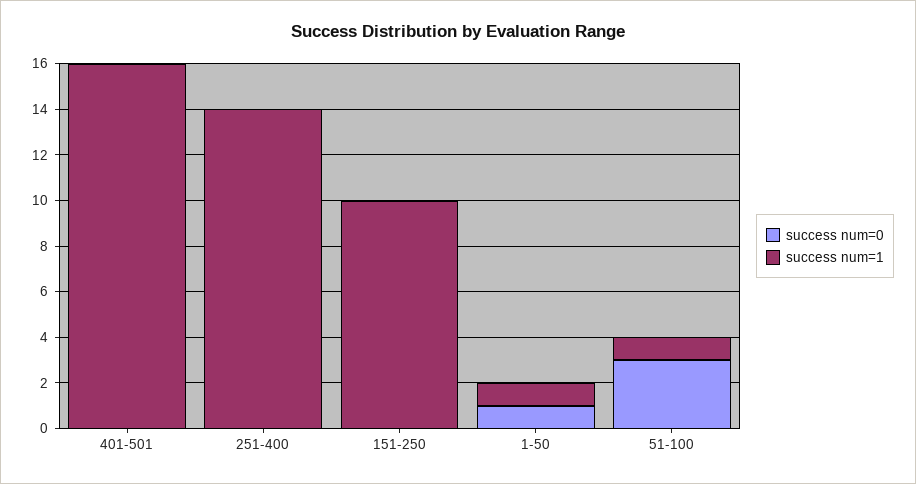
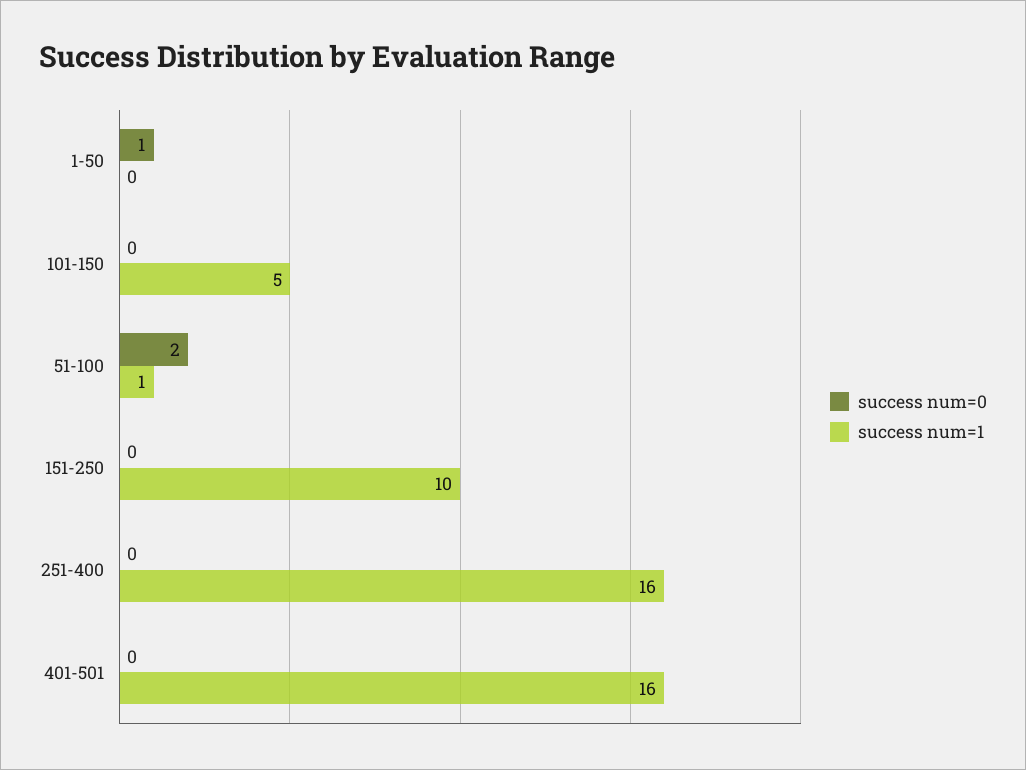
  {
    "success num=0": {
      "401-501": 0,
      "251-400": 0,
      "151-250": 0,
      "1-50": 1,
-     "51-100": 3
+     "51-100": 2,
+     "101-150": 0
    },
    "success num=1": {
      "401-501": 16,
-     "251-400": 14,
+     "251-400": 16,
      "151-250": 10,
-     "1-50": 1,
+     "1-50": 0,
-     "51-100": 1
+     "51-100": 1,
+     "101-150": 5
    }
  }

